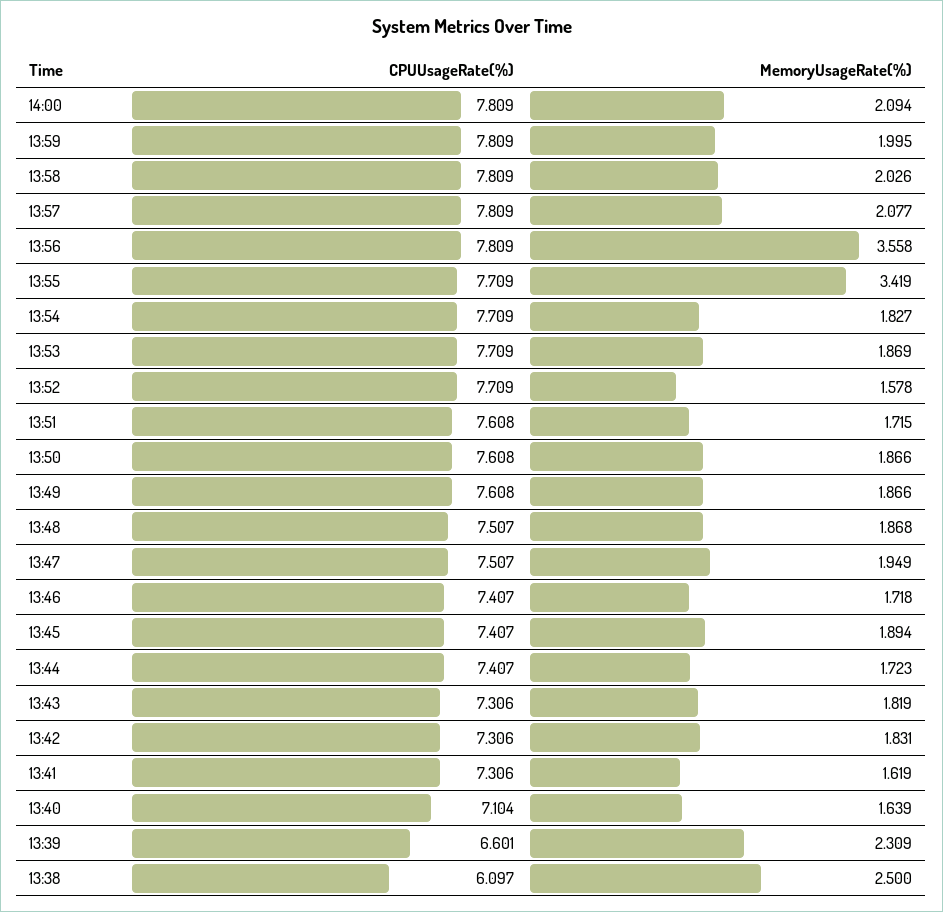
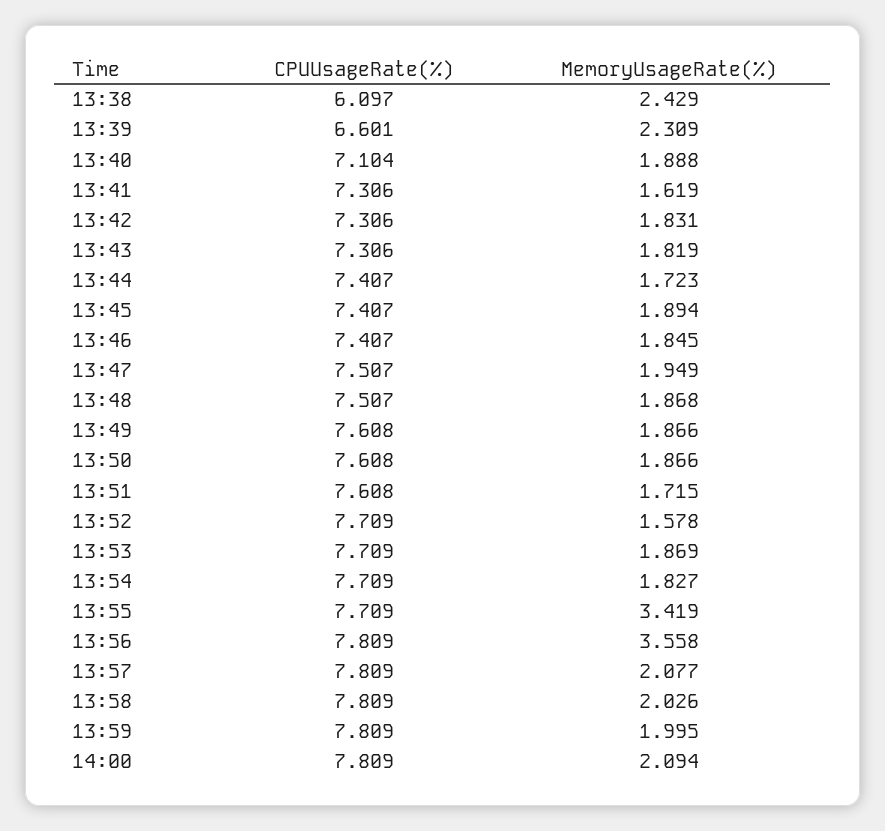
  {
    "CPUUsageRate(%)": {
      "14:00": 7.809,
      "13:59": 7.809,
      "13:58": 7.809,
      "13:57": 7.809,
      "13:56": 7.809,
      "13:55": 7.709,
      "13:54": 7.709,
      "13:53": 7.709,
      "13:52": 7.709,
      "13:51": 7.608,
      "13:50": 7.608,
      "13:49": 7.608,
      "13:48": 7.507,
      "13:47": 7.507,
      "13:46": 7.407,
      "13:45": 7.407,
      "13:44": 7.407,
      "13:43": 7.306,
      "13:42": 7.306,
      "13:41": 7.306,
      "13:40": 7.104,
      "13:39": 6.601,
      "13:38": 6.097
    },
    "MemoryUsageRate(%)": {
      "14:00": 2.094,
      "13:59": 1.995,
      "13:58": 2.026,
      "13:57": 2.077,
      "13:56": 3.558,
      "13:55": 3.419,
      "13:54": 1.827,
      "13:53": 1.869,
      "13:52": 1.578,
      "13:51": 1.715,
      "13:50": 1.866,
      "13:49": 1.866,
      "13:48": 1.868,
      "13:47": 1.949,
-     "13:46": 1.718,
+     "13:46": 1.845,
      "13:45": 1.894,
      "13:44": 1.723,
      "13:43": 1.819,
      "13:42": 1.831,
      "13:41": 1.619,
-     "13:40": 1.639,
+     "13:40": 1.888,
      "13:39": 2.309,
-     "13:38": 2.5
+     "13:38": 2.429
    }
  }

